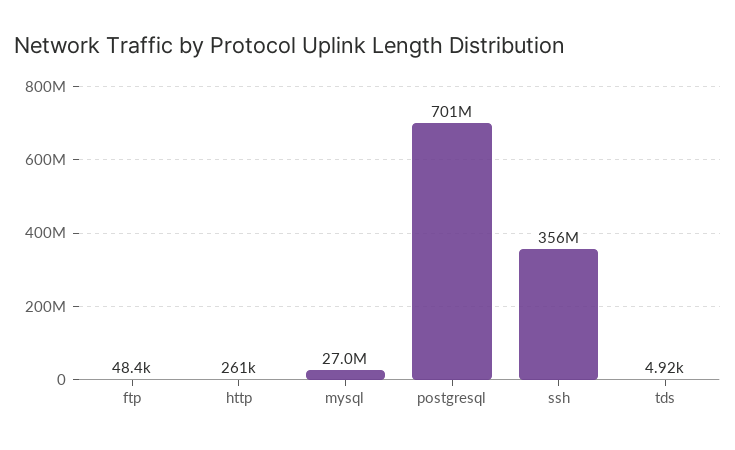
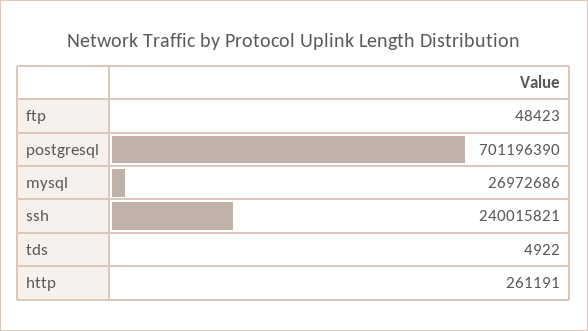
  {
    "ftp": 48423,
    "http": 261191,
    "mysql": 26972686,
    "postgresql": 701196390,
-   "ssh": 356000000,
+   "ssh": 240015821,
    "tds": 4922
  }

